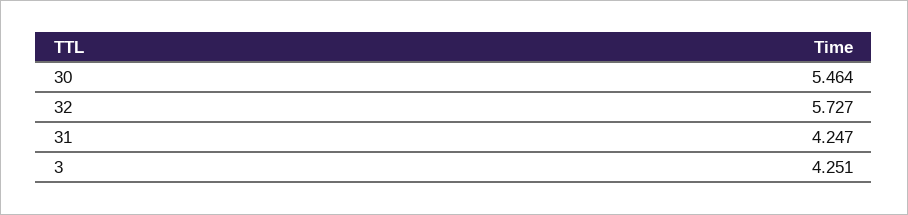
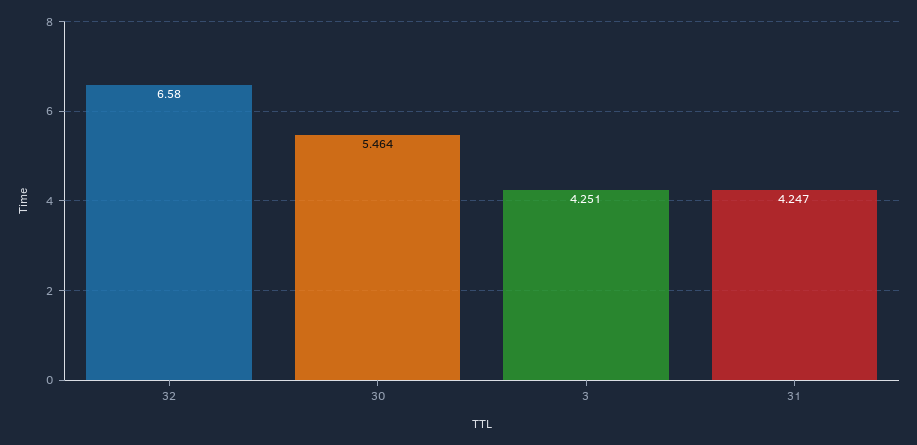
  {
    "30": 5.464,
-   "32": 5.727,
+   "32": 6.58,
    "31": 4.247,
    "3": 4.251
  }

